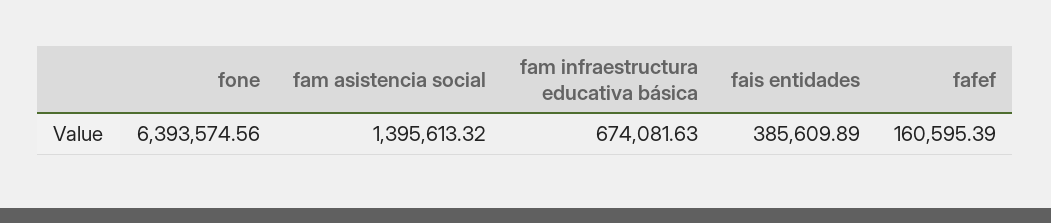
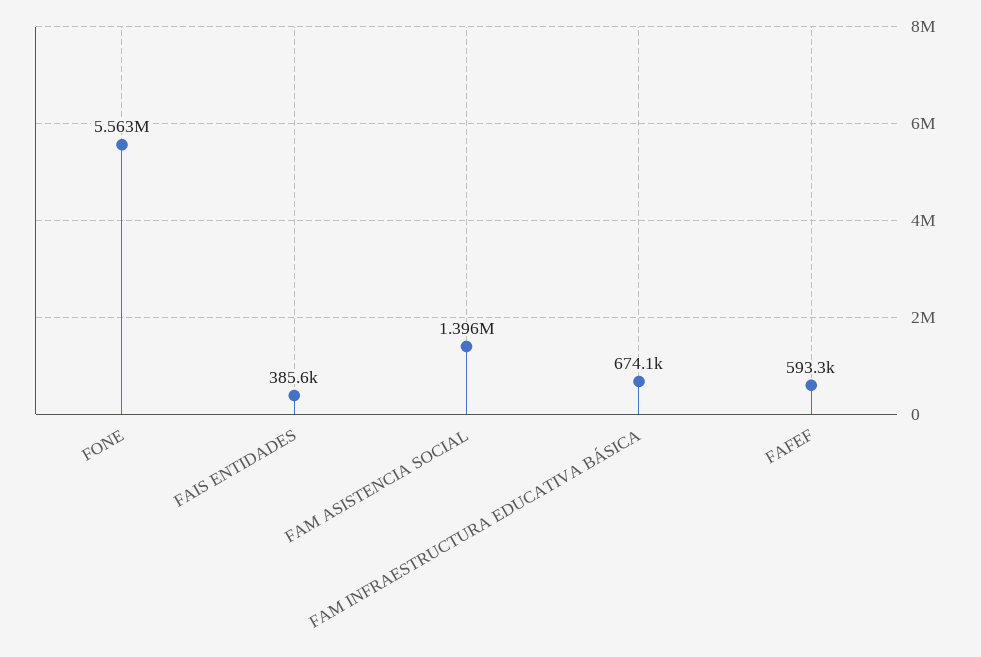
  {
-   "fone": 6393574.56,
+   "fone": 5563000,
    "fam asistencia social": 1395613.32,
    "fam infraestructura educativa básica": 674081.63,
    "fais entidades": 385609.89,
-   "fafef": 160595.39
+   "fafef": 593300
  }

